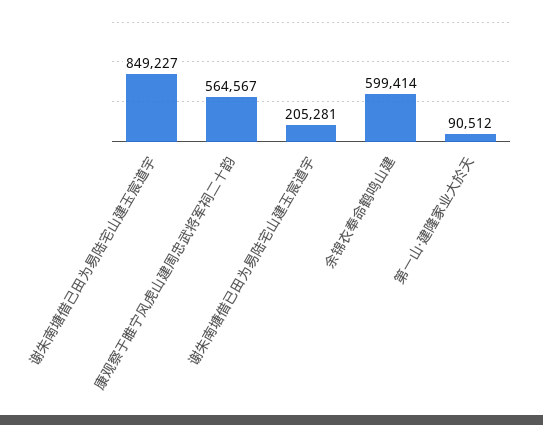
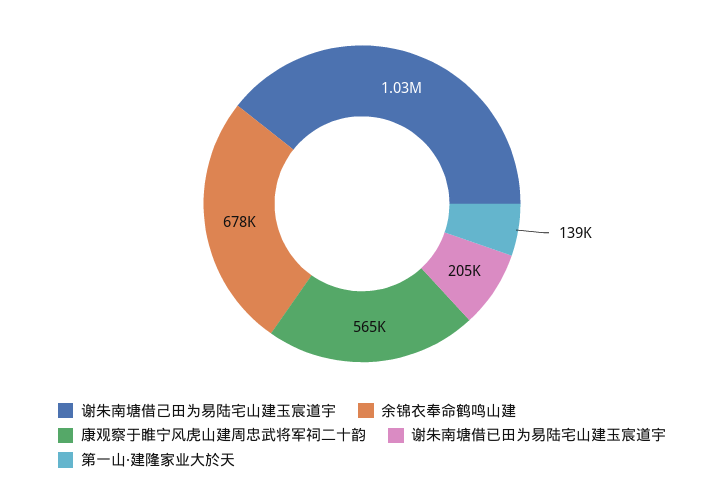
  {
-   "谢朱南塘借己田为易陆宅山建玉宸道宇": 849227,
+   "谢朱南塘借己田为易陆宅山建玉宸道宇": 1030000,
    "康观察于睢宁风虎山建周忠武将军祠二十韵": 564567,
    "谢朱南塘借已田为易陆宅山建玉宸道宇": 205281,
-   "余锦衣奉命鹤鸣山建": 599414,
+   "余锦衣奉命鹤鸣山建": 678000,
-   "第一山·建隆家业大於天": 90512
+   "第一山·建隆家业大於天": 139000
  }

